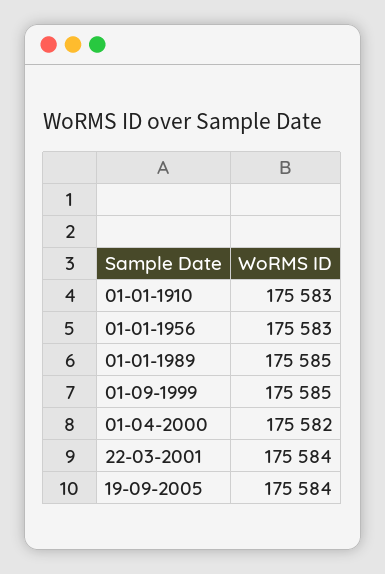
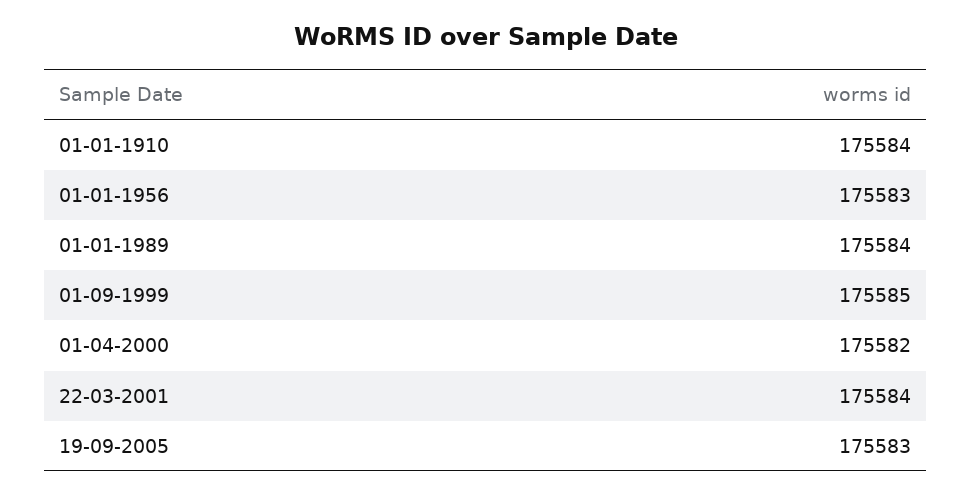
  {
-   "01-01-1910": 175583,
+   "01-01-1910": 175584,
    "01-01-1956": 175583,
-   "01-01-1989": 175585,
+   "01-01-1989": 175584,
    "01-09-1999": 175585,
    "01-04-2000": 175582,
    "22-03-2001": 175584,
-   "19-09-2005": 175584
+   "19-09-2005": 175583
  }

